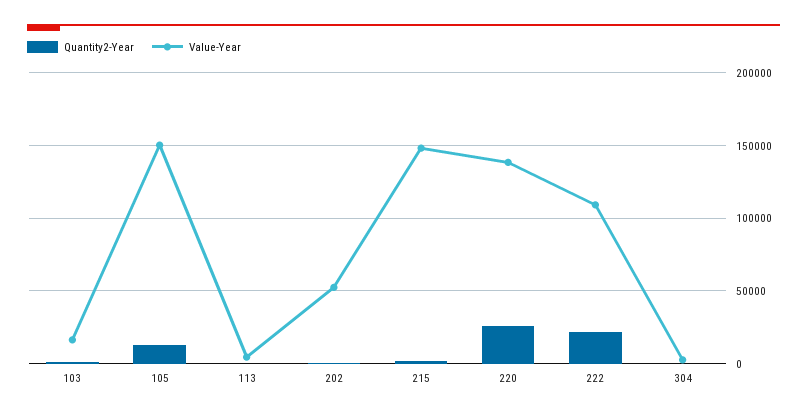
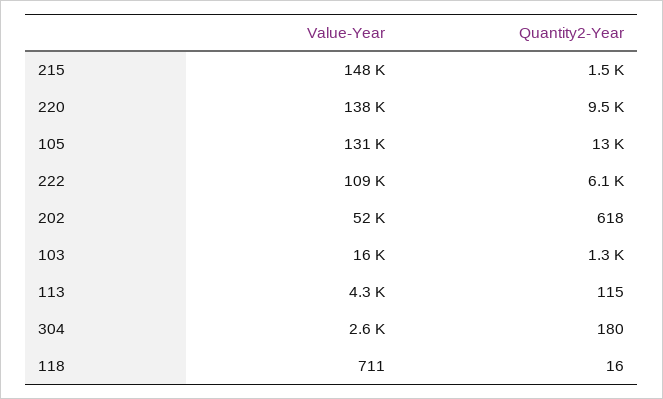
  {
    "Quantity2-Year": {
      "103": 1300,
      "105": 13000,
      "113": 115,
      "202": 618,
      "215": 1500,
-     "220": 25000,
+     "220": 9500,
-     "222": 20000,
+     "222": 6100,
-     "304": 180
+     "304": 180,
+     "118": 16
    },
    "Value-Year": {
      "103": 16000,
-     "105": 150000,
+     "105": 131000,
      "113": 4300,
      "202": 52000,
      "215": 148000,
      "220": 138000,
      "222": 109000,
-     "304": 2600
+     "304": 2600,
+     "118": 711
    }
  }

